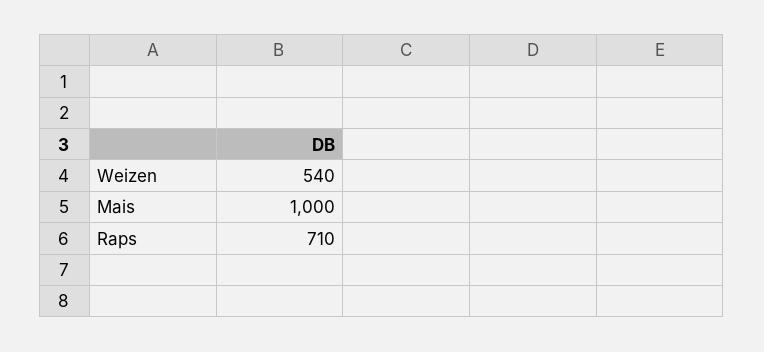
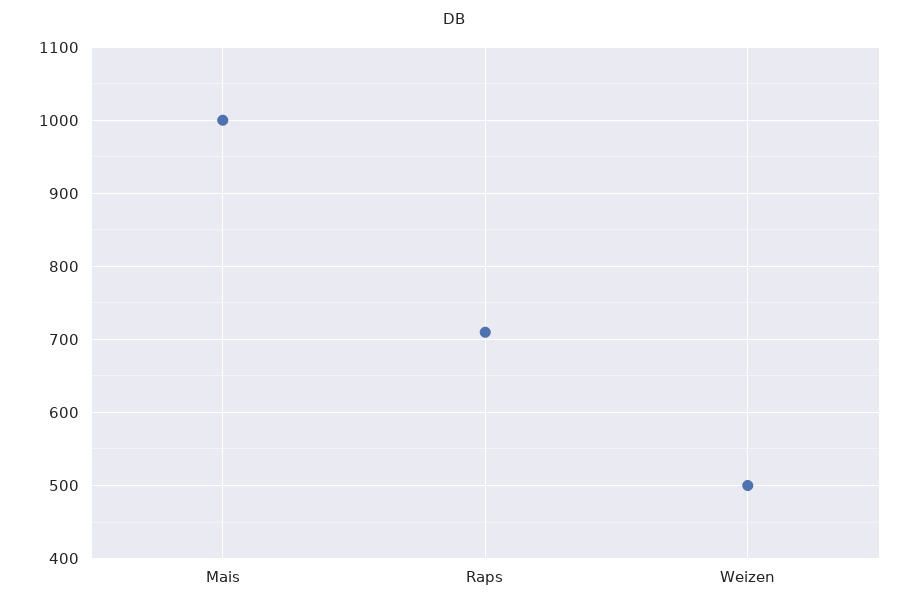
  {
-   "Weizen": 540,
+   "Weizen": 500,
    "Mais": 1000,
    "Raps": 710
  }

